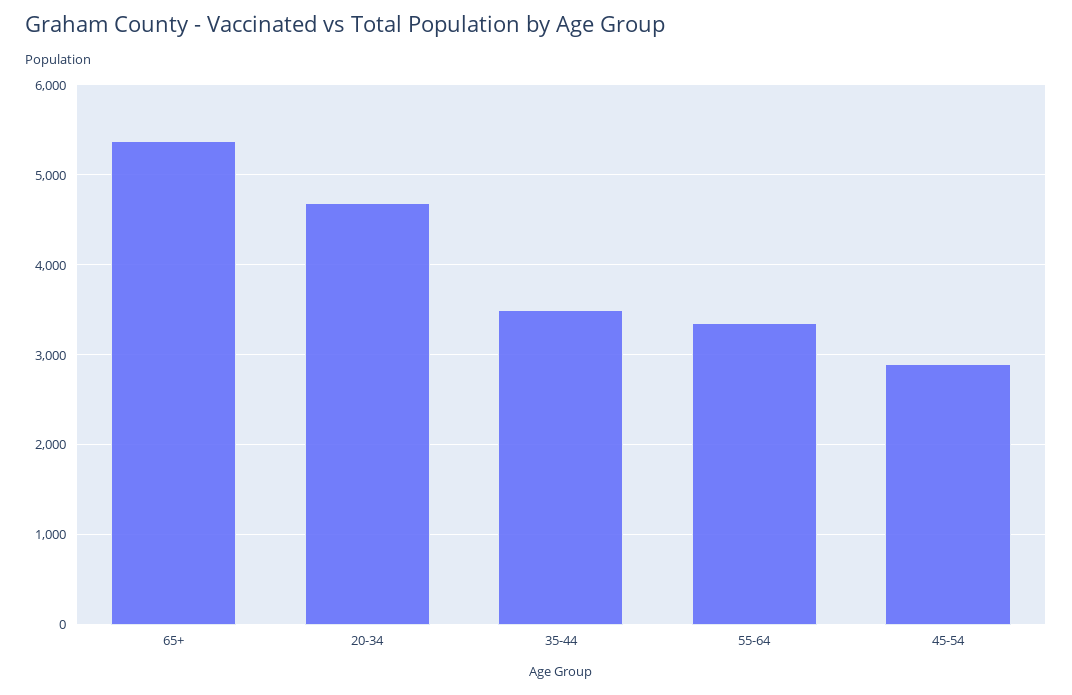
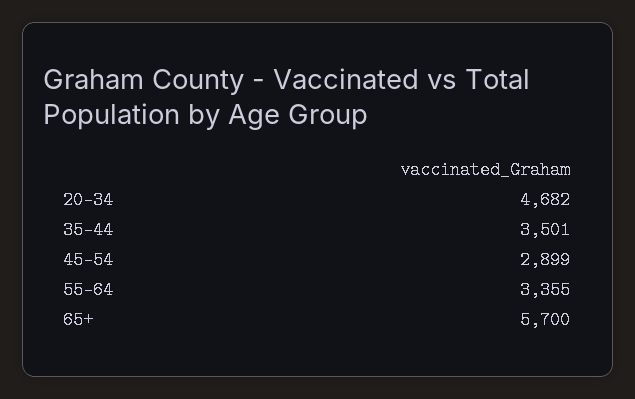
  {
-   "65+": 5400,
+   "65+": 5700,
    "20-34": 4682,
    "35-44": 3501,
    "55-64": 3355,
    "45-54": 2899
  }

